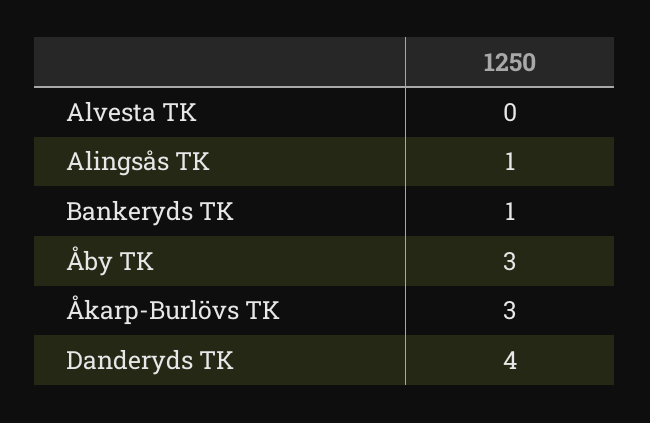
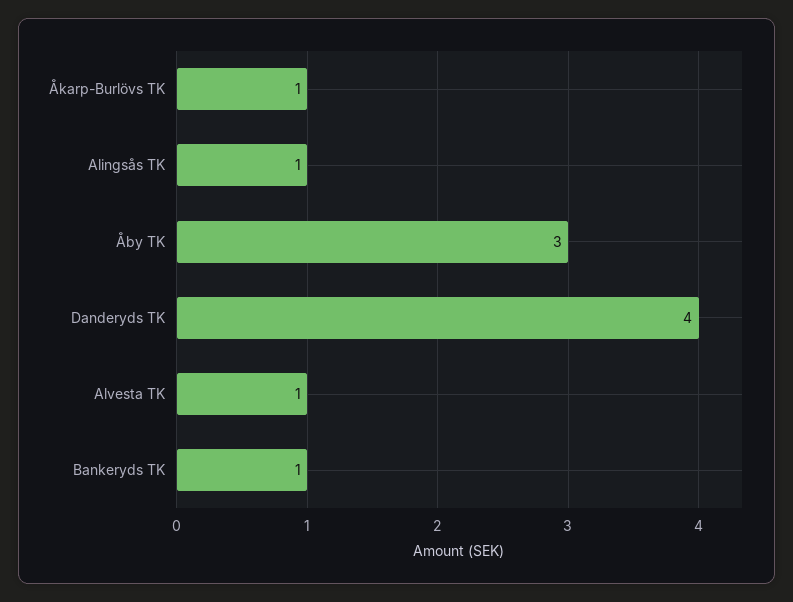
  {
-   "Alvesta TK": 0,
+   "Alvesta TK": 1,
    "Alingsås TK": 1,
    "Bankeryds TK": 1,
    "Åby TK": 3,
-   "Åkarp-Burlövs TK": 3,
+   "Åkarp-Burlövs TK": 1,
    "Danderyds TK": 4
  }

